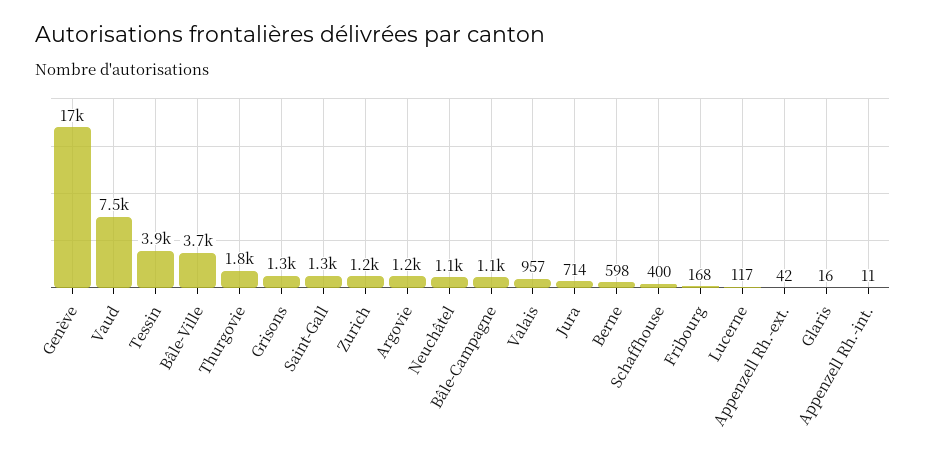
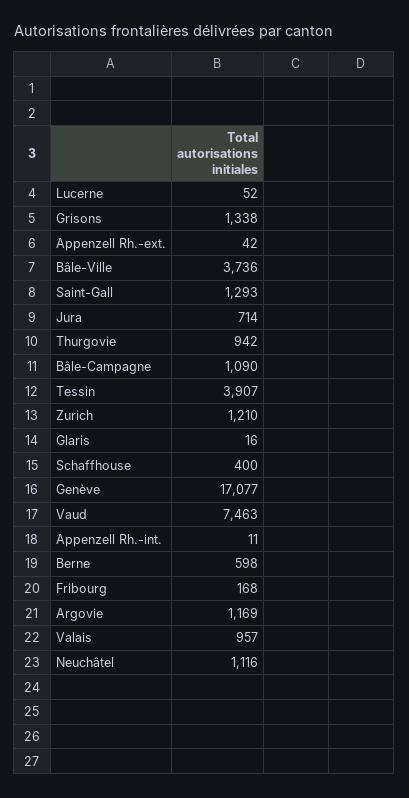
  {
    "Genève": 17077,
    "Vaud": 7463,
    "Tessin": 3907,
    "Bâle-Ville": 3736,
-   "Thurgovie": 1800,
+   "Thurgovie": 942,
    "Grisons": 1338,
    "Saint-Gall": 1293,
    "Zurich": 1210,
    "Argovie": 1169,
    "Neuchâtel": 1116,
    "Bâle-Campagne": 1090,
    "Valais": 957,
    "Jura": 714,
    "Berne": 598,
    "Schaffhouse": 400,
    "Fribourg": 168,
-   "Lucerne": 117,
+   "Lucerne": 52,
    "Appenzell Rh.-ext.": 42,
    "Glaris": 16,
    "Appenzell Rh.-int.": 11
  }

